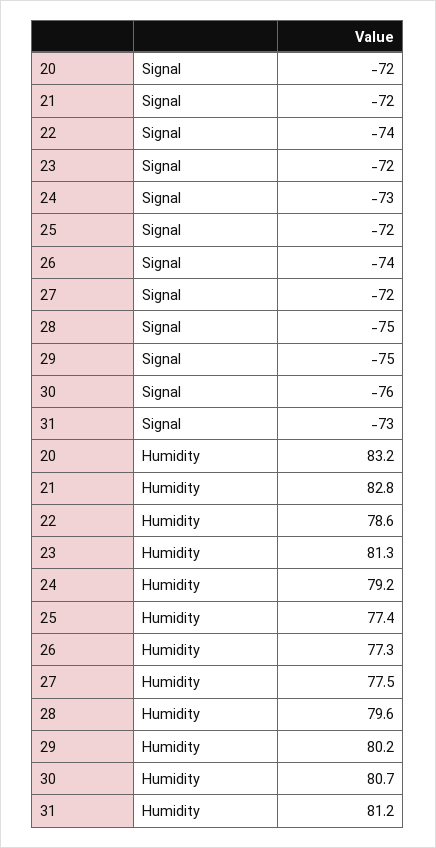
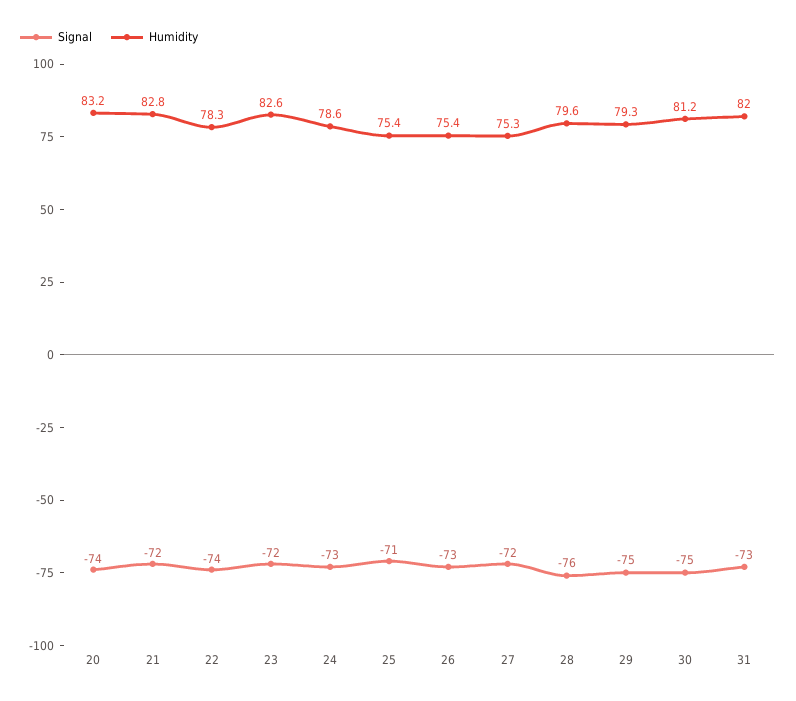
  {
    "Signal": {
-     "20": -72,
+     "20": -74,
      "21": -72,
      "22": -74,
      "23": -72,
      "24": -73,
-     "25": -72,
+     "25": -71,
-     "26": -74,
+     "26": -73,
      "27": -72,
-     "28": -75,
+     "28": -76,
      "29": -75,
-     "30": -76,
+     "30": -75,
      "31": -73
    },
    "Humidity": {
      "20": 83.2,
      "21": 82.8,
-     "22": 78.6,
+     "22": 78.3,
-     "23": 81.3,
+     "23": 82.6,
-     "24": 79.2,
+     "24": 78.6,
-     "25": 77.4,
+     "25": 75.4,
-     "26": 77.3,
+     "26": 75.4,
-     "27": 77.5,
+     "27": 75.3,
      "28": 79.6,
-     "29": 80.2,
+     "29": 79.3,
-     "30": 80.7,
+     "30": 81.2,
-     "31": 81.2
+     "31": 82
    }
  }

